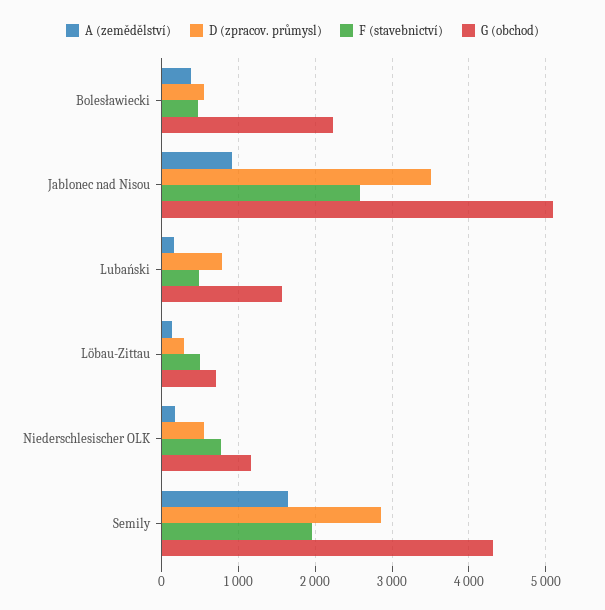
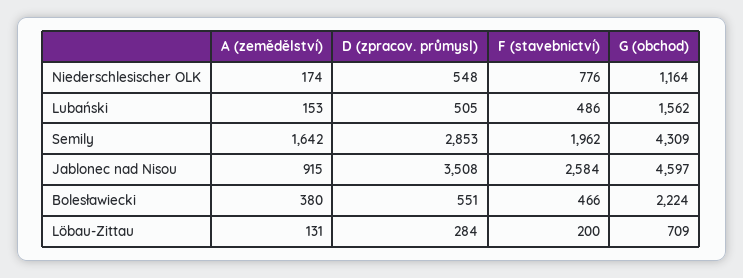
  {
    "A (zemědělství)": {
      "Bolesławiecki": 380,
      "Jablonec nad Nisou": 915,
      "Lubański": 153,
      "Löbau-Zittau": 131,
      "Niederschlesischer OLK": 174,
      "Semily": 1642
    },
    "D (zpracov. průmysl)": {
      "Bolesławiecki": 551,
      "Jablonec nad Nisou": 3508,
-     "Lubański": 800,
+     "Lubański": 505,
      "Löbau-Zittau": 284,
      "Niederschlesischer OLK": 548,
      "Semily": 2853
    },
    "F (stavebnictví)": {
      "Bolesławiecki": 466,
      "Jablonec nad Nisou": 2584,
      "Lubański": 486,
-     "Löbau-Zittau": 500,
+     "Löbau-Zittau": 200,
      "Niederschlesischer OLK": 776,
      "Semily": 1962
    },
    "G (obchod)": {
      "Bolesławiecki": 2224,
-     "Jablonec nad Nisou": 5100,
+     "Jablonec nad Nisou": 4597,
      "Lubański": 1562,
      "Löbau-Zittau": 709,
      "Niederschlesischer OLK": 1164,
      "Semily": 4309
    }
  }

